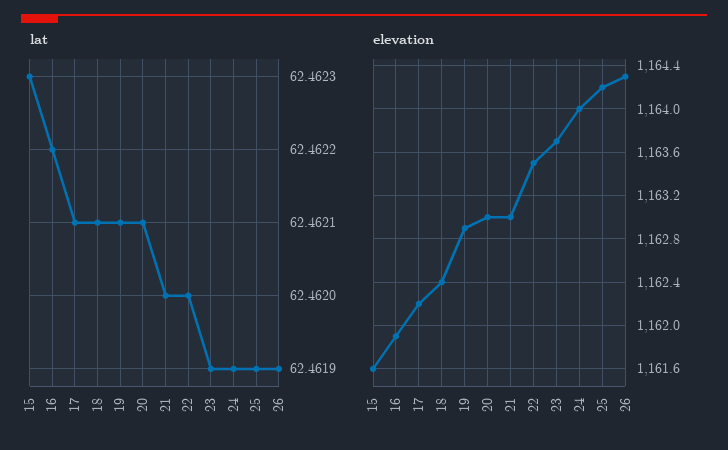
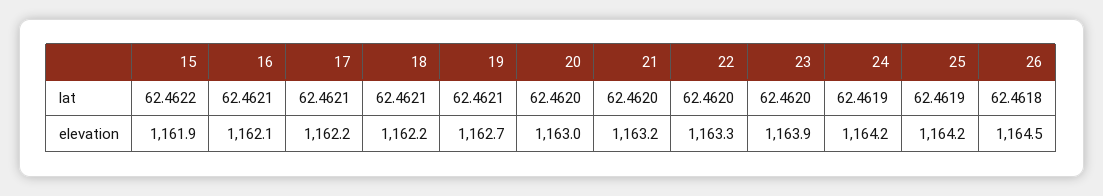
  {
    "lat": {
-     "15": 62.4623,
+     "15": 62.4622,
-     "16": 62.4622,
+     "16": 62.4621,
      "17": 62.4621,
      "18": 62.4621,
      "19": 62.4621,
-     "20": 62.4621,
+     "20": 62.462,
      "21": 62.462,
      "22": 62.462,
-     "23": 62.4619,
+     "23": 62.462,
      "24": 62.4619,
      "25": 62.4619,
-     "26": 62.4619
+     "26": 62.4618
    },
    "elevation": {
-     "15": 1161.6,
+     "15": 1161.9,
-     "16": 1161.9,
+     "16": 1162.1,
      "17": 1162.2,
-     "18": 1162.4,
+     "18": 1162.2,
-     "19": 1162.9,
+     "19": 1162.7,
      "20": 1163,
-     "21": 1163,
+     "21": 1163.2,
-     "22": 1163.5,
+     "22": 1163.3,
-     "23": 1163.7,
+     "23": 1163.9,
-     "24": 1164,
+     "24": 1164.2,
      "25": 1164.2,
-     "26": 1164.3
+     "26": 1164.5
    }
  }

